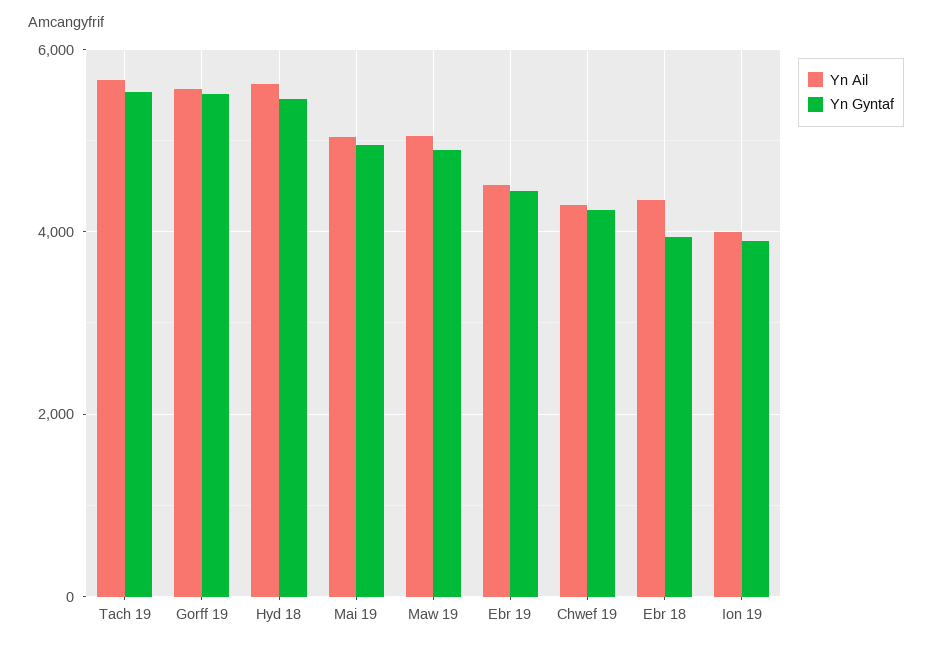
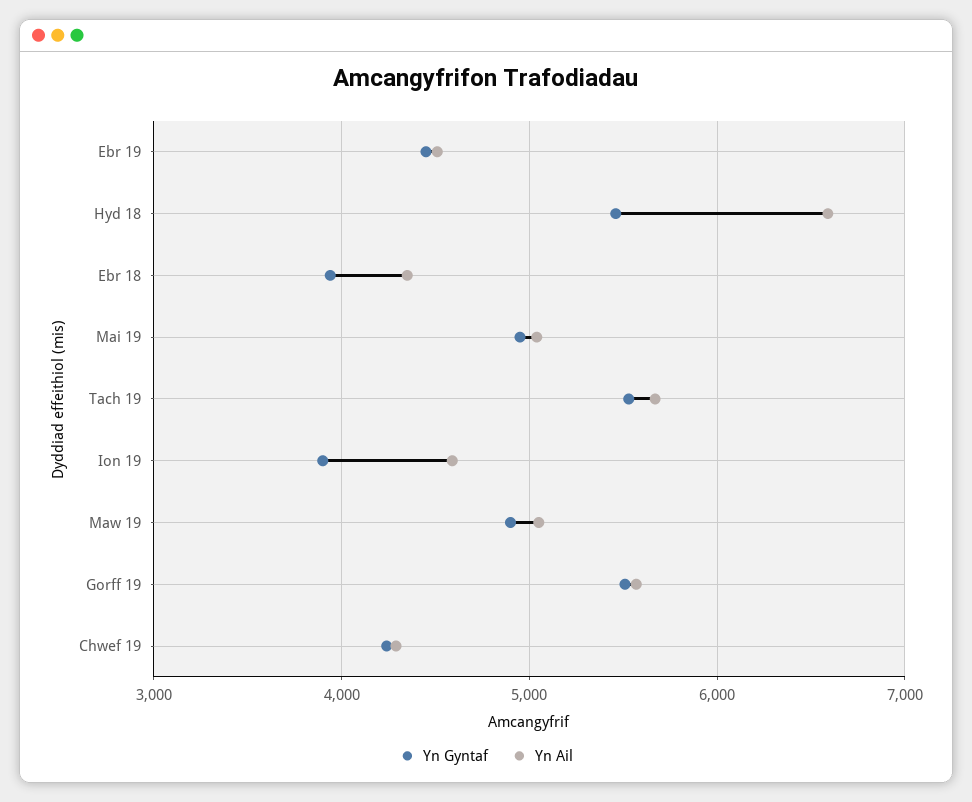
  {
    "Yn Ail": {
      "Tach 19": 5700,
      "Gorff 19": 5600,
-     "Hyd 18": 5600,
+     "Hyd 18": 6600,
      "Mai 19": 5000,
      "Maw 19": 5100,
      "Ebr 19": 4500,
      "Chwef 19": 4300,
      "Ebr 18": 4400,
-     "Ion 19": 4000
+     "Ion 19": 4600
    },
    "Yn Gyntaf": {
      "Tach 19": 5500,
      "Gorff 19": 5500,
      "Hyd 18": 5500,
      "Mai 19": 5000,
      "Maw 19": 4900,
      "Ebr 19": 4500,
      "Chwef 19": 4200,
      "Ebr 18": 3900,
      "Ion 19": 3900
    }
  }

